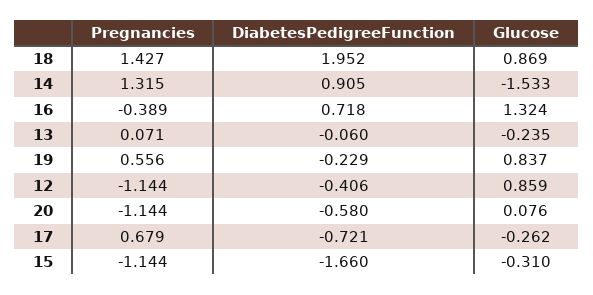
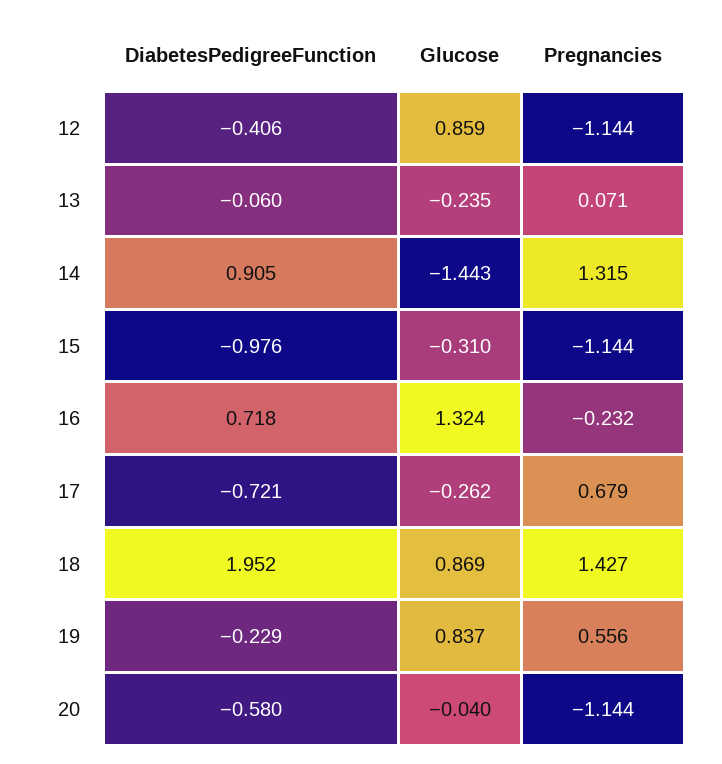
  {
    "Pregnancies": {
      "18": 1.427,
      "14": 1.315,
-     "16": -0.389,
+     "16": -0.232,
      "13": 0.071,
      "19": 0.556,
      "12": -1.144,
      "20": -1.144,
      "17": 0.679,
      "15": -1.144
    },
    "DiabetesPedigreeFunction": {
      "18": 1.952,
      "14": 0.905,
      "16": 0.718,
      "13": -0.06,
      "19": -0.229,
      "12": -0.406,
      "20": -0.58,
      "17": -0.721,
-     "15": -1.66
+     "15": -0.976
    },
    "Glucose": {
      "18": 0.869,
-     "14": -1.533,
+     "14": -1.443,
      "16": 1.324,
      "13": -0.235,
      "19": 0.837,
      "12": 0.859,
-     "20": 0.076,
+     "20": -0.04,
      "17": -0.262,
      "15": -0.31
    }
  }

